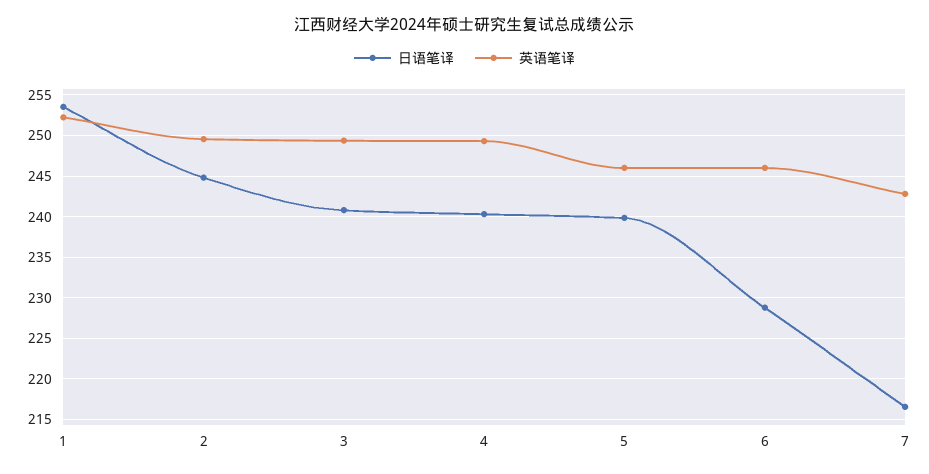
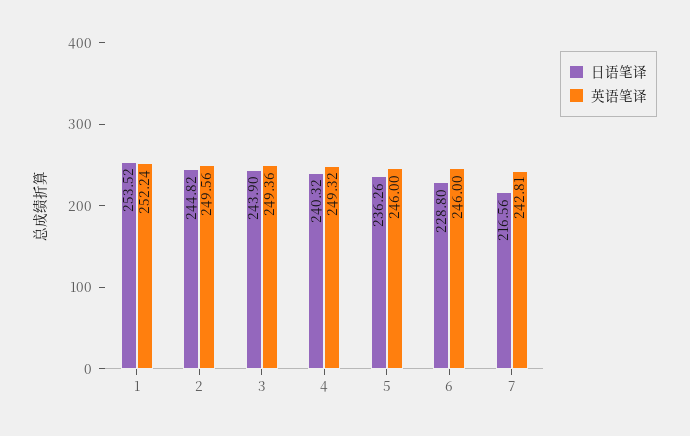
  {
    "日语笔译": {
      "1": 253.52,
      "2": 244.82,
-     "3": 241,
+     "3": 243.9,
      "4": 240.32,
-     "5": 240,
+     "5": 236.26,
      "6": 228.8,
      "7": 216.56
    },
    "英语笔译": {
      "1": 252.24,
      "2": 249.56,
      "3": 249.36,
      "4": 249.32,
      "5": 246,
      "6": 246,
      "7": 242.81
    }
  }

